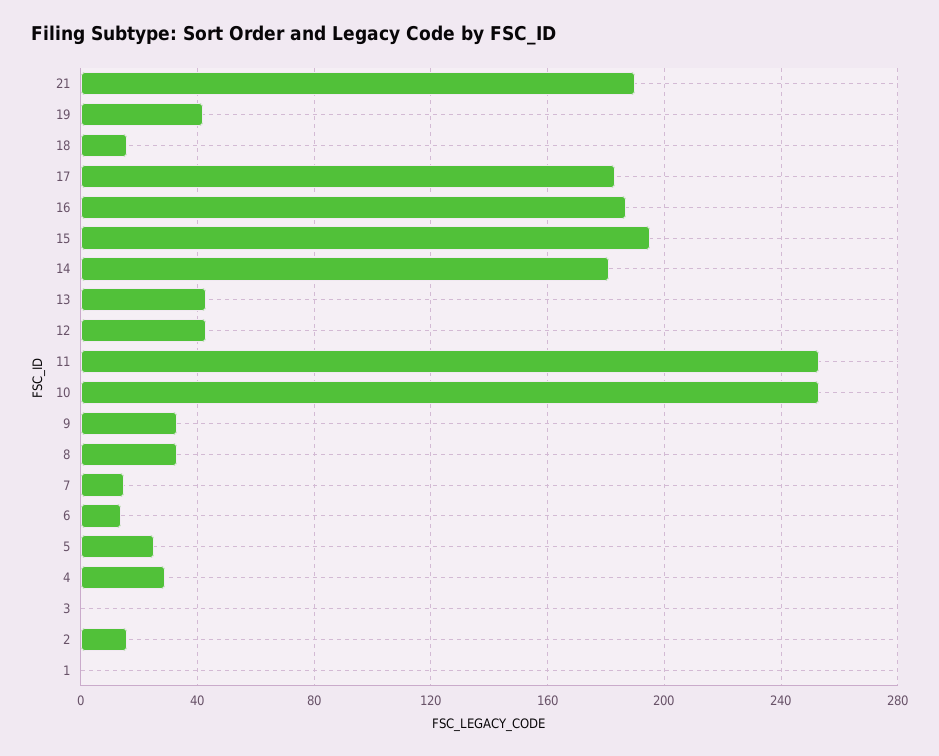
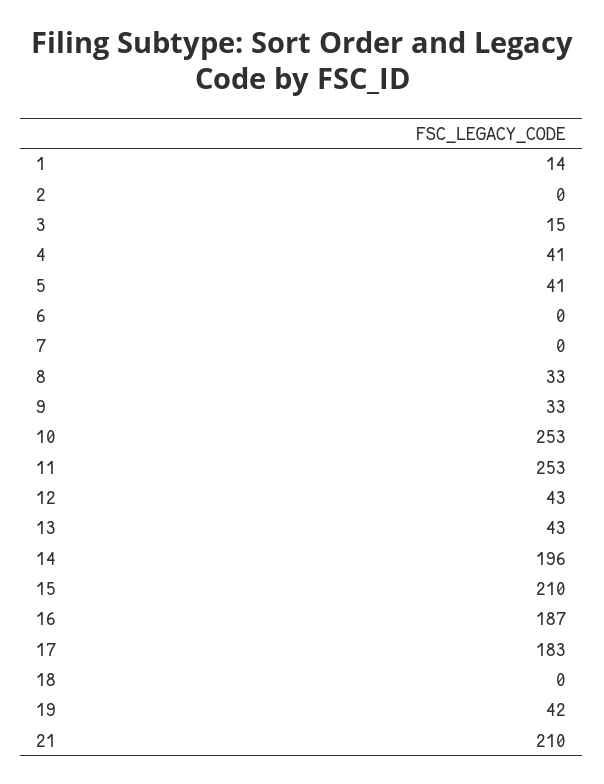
  {
-   "21": 190,
+   "21": 210,
    "19": 42,
-   "18": 15,
+   "18": 0,
    "17": 183,
    "16": 187,
-   "15": 195,
+   "15": 210,
-   "14": 180,
+   "14": 196,
    "13": 43,
    "12": 43,
    "11": 253,
    "10": 253,
    "9": 33,
    "8": 33,
-   "7": 15,
+   "7": 0,
-   "6": 15,
+   "6": 0,
-   "5": 25,
+   "5": 41,
-   "4": 30,
+   "4": 41,
-   "3": 0,
+   "3": 15,
-   "2": 15,
+   "2": 0,
-   "1": 0
+   "1": 14
  }

